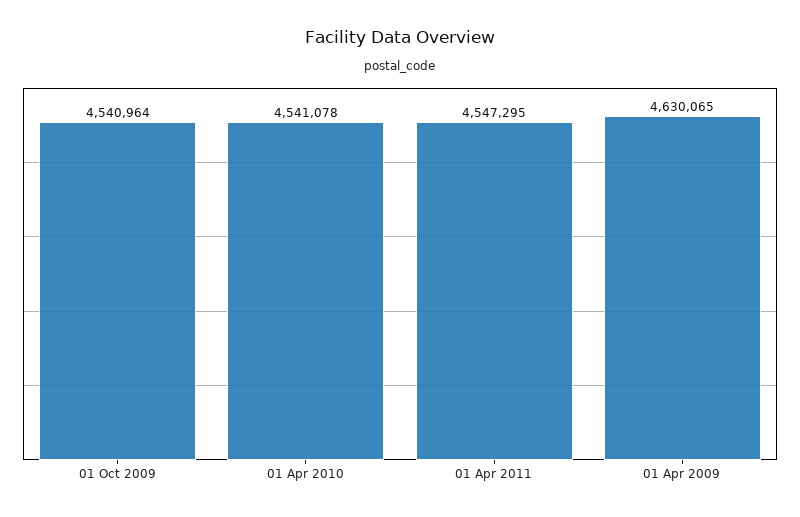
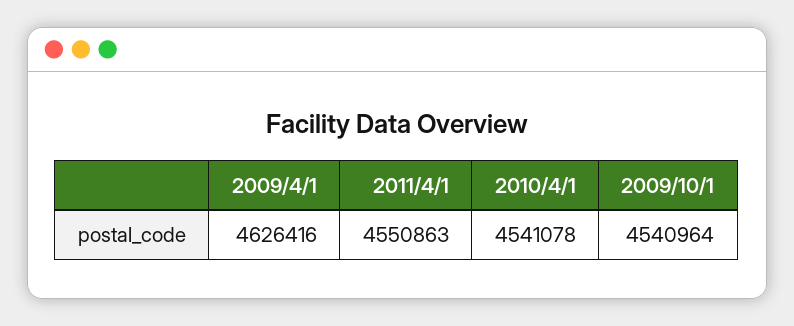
  {
    "01 Oct 2009": 4540964,
    "01 Apr 2010": 4541078,
-   "01 Apr 2011": 4547295,
+   "01 Apr 2011": 4550863,
-   "01 Apr 2009": 4630065
+   "01 Apr 2009": 4626416
  }

